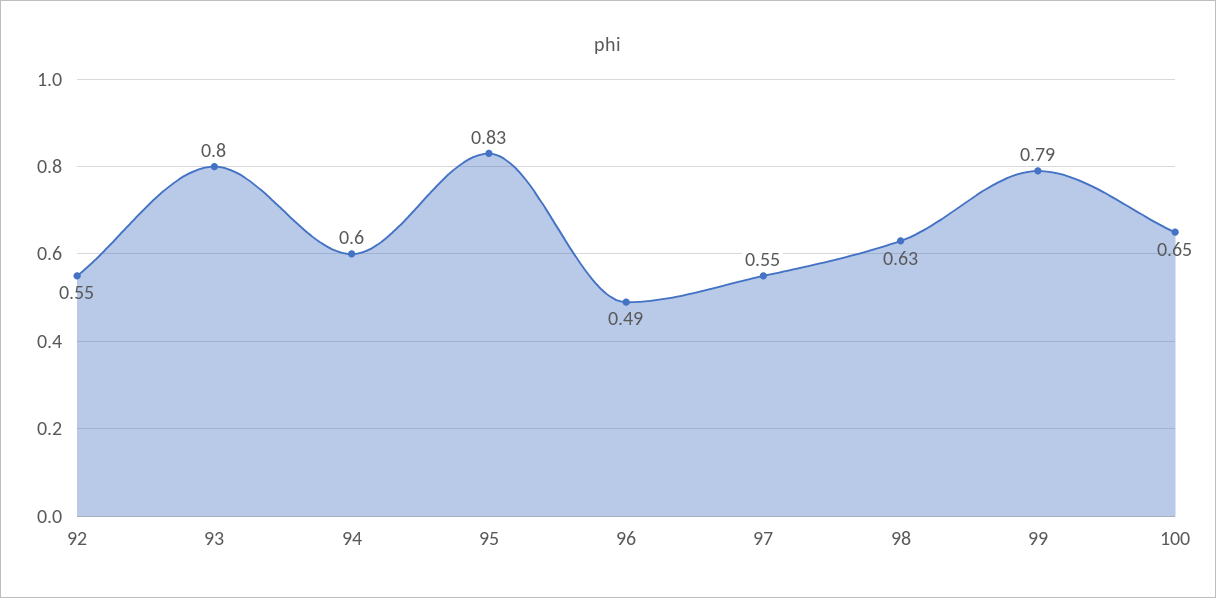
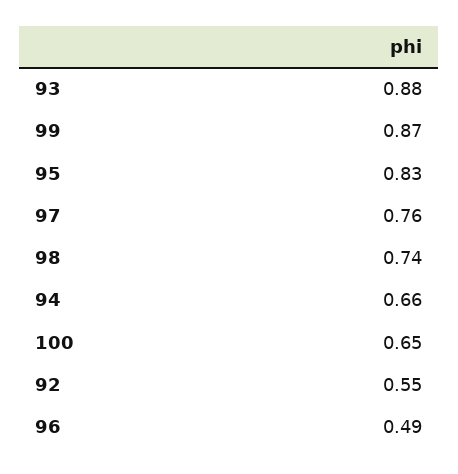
  {
    "92": 0.55,
-   "93": 0.8,
+   "93": 0.88,
-   "94": 0.6,
+   "94": 0.66,
    "95": 0.83,
    "96": 0.49,
-   "97": 0.55,
+   "97": 0.76,
-   "98": 0.63,
+   "98": 0.74,
-   "99": 0.79,
+   "99": 0.87,
    "100": 0.65
  }

